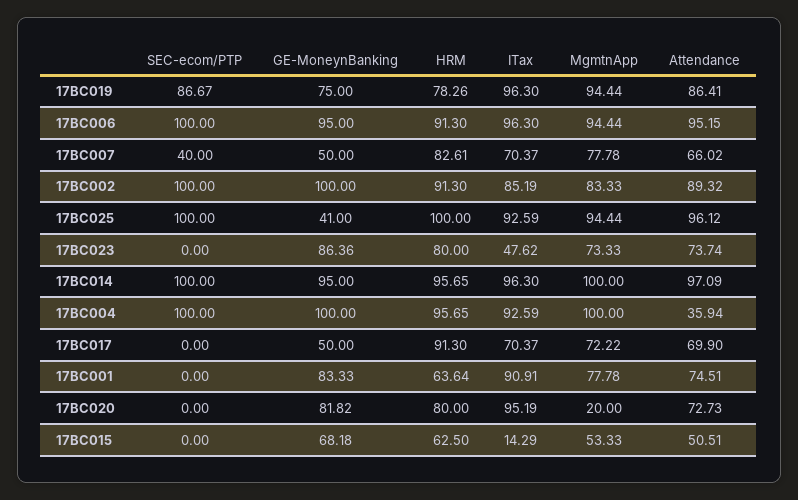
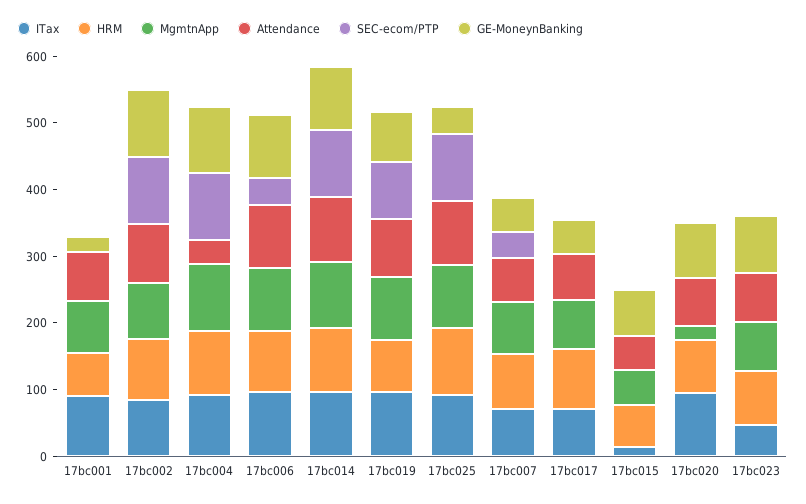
  {
    "SEC-ecom/PTP": {
      "17BC019": 86.67,
-     "17BC006": 100,
+     "17BC006": 40,
      "17BC007": 40,
      "17BC002": 100,
      "17BC025": 100,
      "17BC023": 0,
      "17BC014": 100,
      "17BC004": 100,
      "17BC017": 0,
      "17BC001": 0,
      "17BC020": 0,
      "17BC015": 0
    },
    "GE-MoneynBanking": {
      "17BC019": 75,
      "17BC006": 95,
      "17BC007": 50,
      "17BC002": 100,
      "17BC025": 41,
      "17BC023": 86.36,
      "17BC014": 95,
      "17BC004": 100,
      "17BC017": 50,
-     "17BC001": 83.33,
+     "17BC001": 20,
      "17BC020": 81.82,
      "17BC015": 68.18
    },
    "HRM": {
      "17BC019": 78.26,
      "17BC006": 91.3,
      "17BC007": 82.61,
      "17BC002": 91.3,
      "17BC025": 100,
      "17BC023": 80,
      "17BC014": 95.65,
      "17BC004": 95.65,
      "17BC017": 91.3,
      "17BC001": 63.64,
      "17BC020": 80,
      "17BC015": 62.5
    },
    "ITax": {
      "17BC019": 96.3,
      "17BC006": 96.3,
      "17BC007": 70.37,
      "17BC002": 85.19,
      "17BC025": 92.59,
      "17BC023": 47.62,
      "17BC014": 96.3,
      "17BC004": 92.59,
      "17BC017": 70.37,
      "17BC001": 90.91,
      "17BC020": 95.19,
      "17BC015": 14.29
    },
    "MgmtnApp": {
      "17BC019": 94.44,
      "17BC006": 94.44,
      "17BC007": 77.78,
      "17BC002": 83.33,
      "17BC025": 94.44,
      "17BC023": 73.33,
      "17BC014": 100,
      "17BC004": 100,
      "17BC017": 72.22,
      "17BC001": 77.78,
      "17BC020": 20,
      "17BC015": 53.33
    },
    "Attendance": {
      "17BC019": 86.41,
      "17BC006": 95.15,
      "17BC007": 66.02,
      "17BC002": 89.32,
      "17BC025": 96.12,
      "17BC023": 73.74,
      "17BC014": 97.09,
      "17BC004": 35.94,
      "17BC017": 69.9,
      "17BC001": 74.51,
      "17BC020": 72.73,
      "17BC015": 50.51
    }
  }

